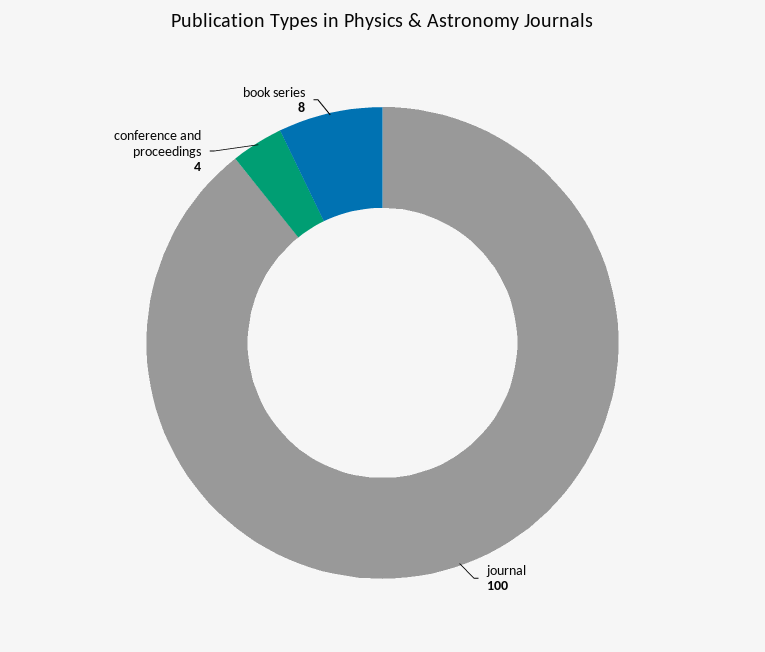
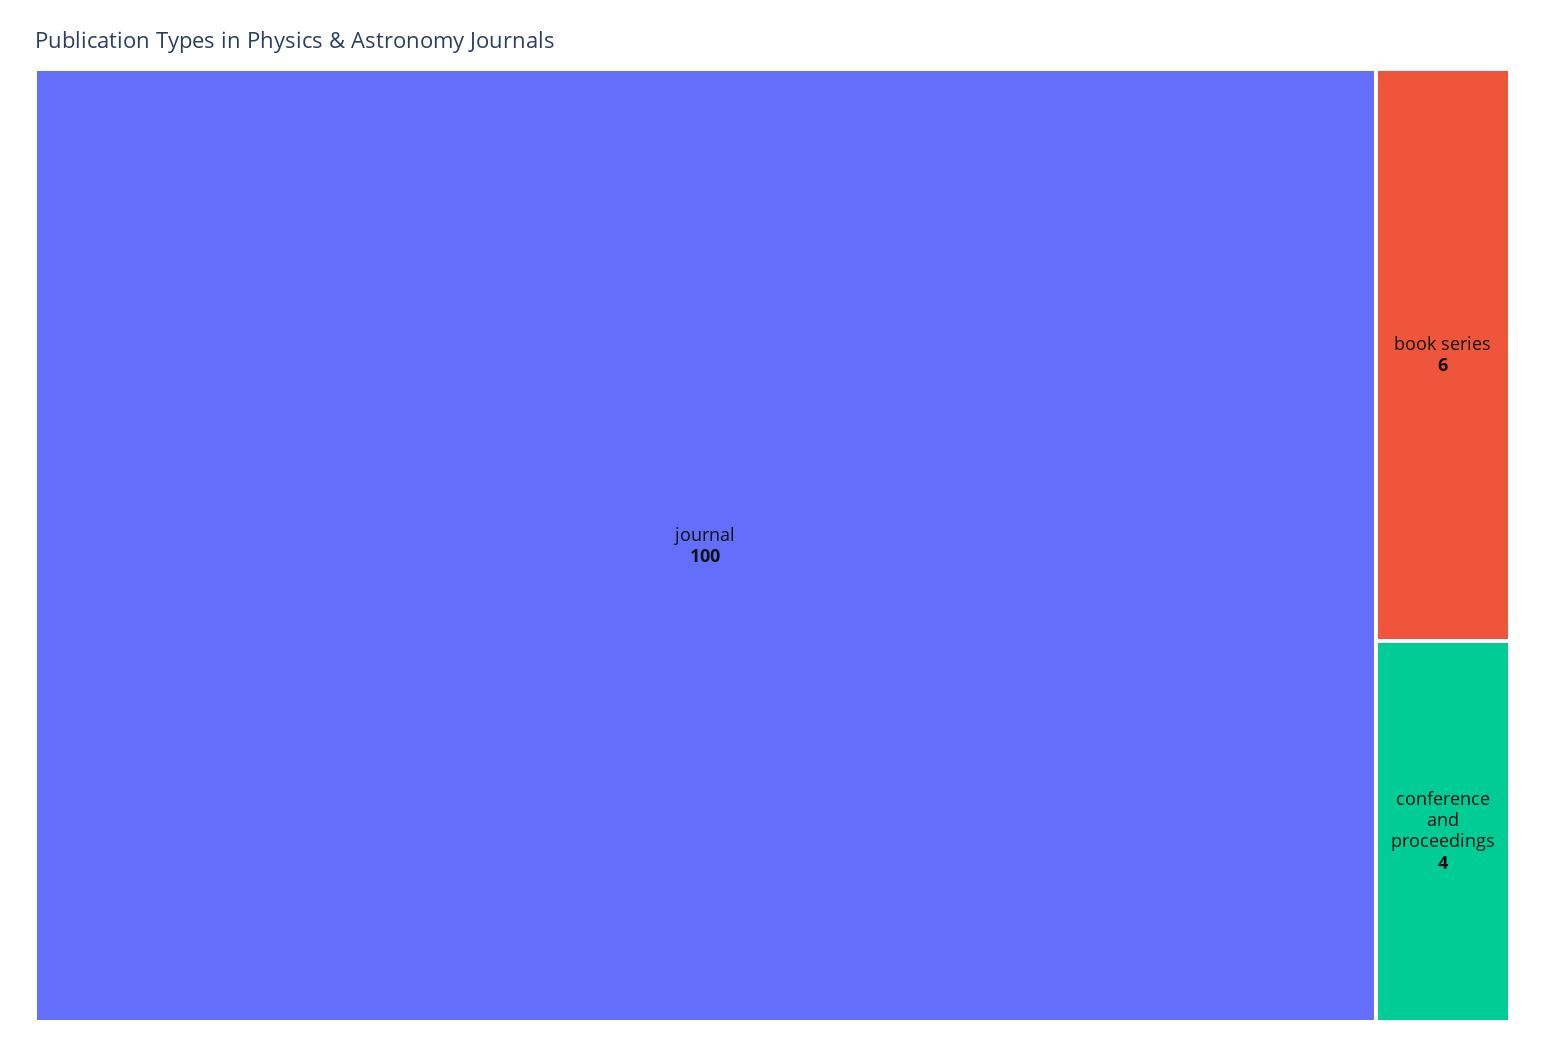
  {
    "journal": 100,
    "conference and proceedings": 4,
-   "book series": 8
+   "book series": 6
  }

